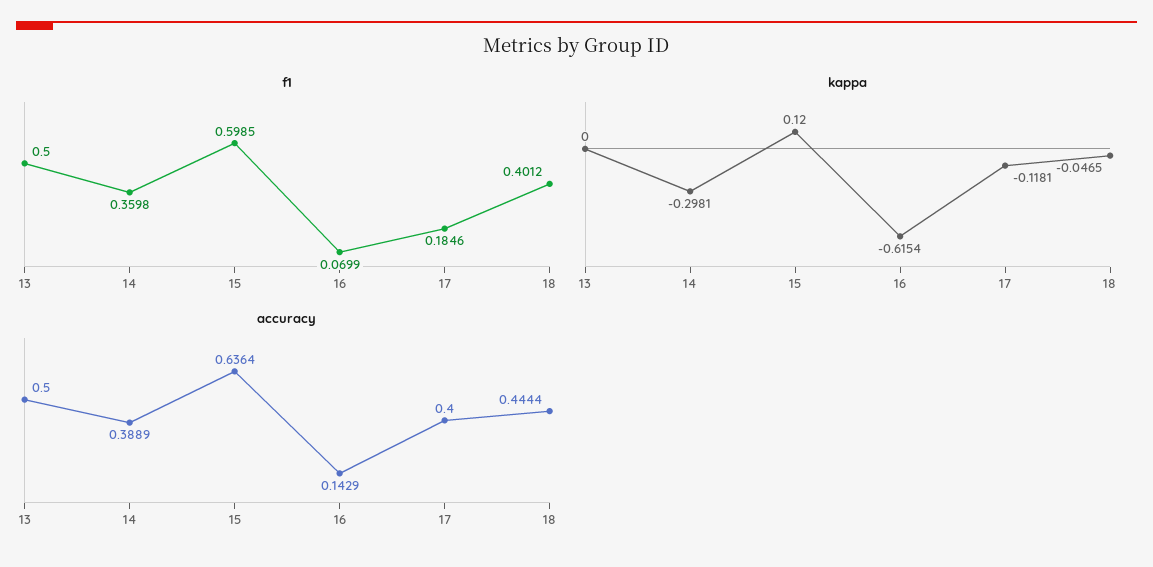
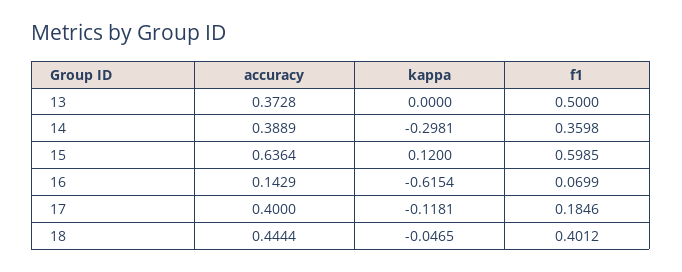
  {
    "f1": {
      "13": 0.5,
      "14": 0.3598,
      "15": 0.5985,
      "16": 0.0699,
      "17": 0.1846,
      "18": 0.4012
    },
    "kappa": {
      "13": 0,
      "14": -0.2981,
      "15": 0.12,
      "16": -0.6154,
      "17": -0.1181,
      "18": -0.0465
    },
    "accuracy": {
-     "13": 0.5,
+     "13": 0.3728,
      "14": 0.3889,
      "15": 0.6364,
      "16": 0.1429,
      "17": 0.4,
      "18": 0.4444
    }
  }

